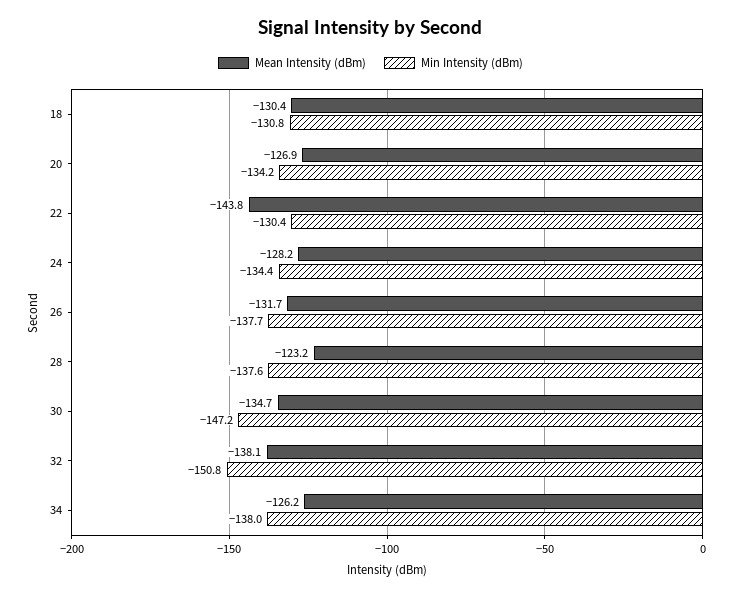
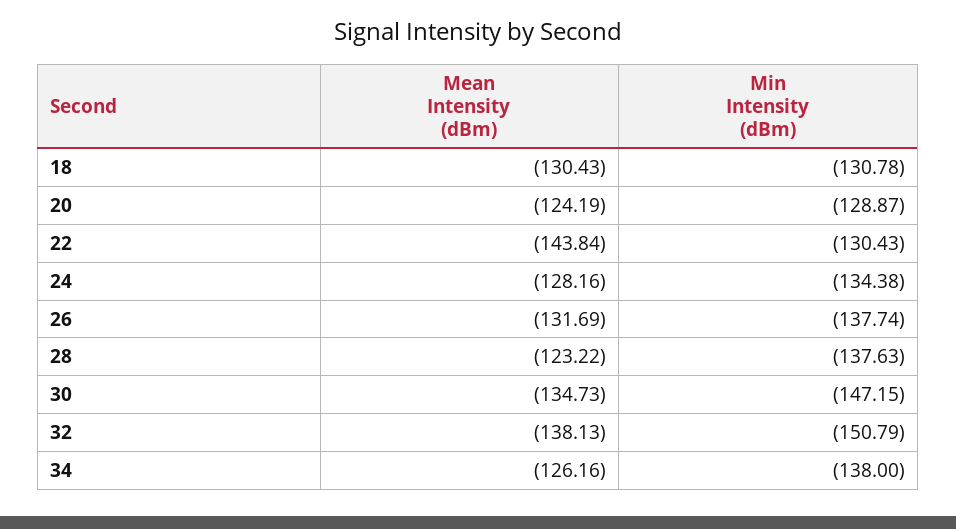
  {
    "Mean Intensity (dBm)": {
      "18": -130.43,
-     "20": -126.9,
+     "20": -124.19,
      "22": -143.84,
      "24": -128.16,
      "26": -131.69,
      "28": -123.22,
      "30": -134.73,
      "32": -138.13,
      "34": -126.16
    },
    "Min Intensity (dBm)": {
      "18": -130.78,
-     "20": -134.2,
+     "20": -128.87,
      "22": -130.43,
      "24": -134.38,
      "26": -137.74,
      "28": -137.63,
      "30": -147.15,
      "32": -150.79,
      "34": -138
    }
  }

